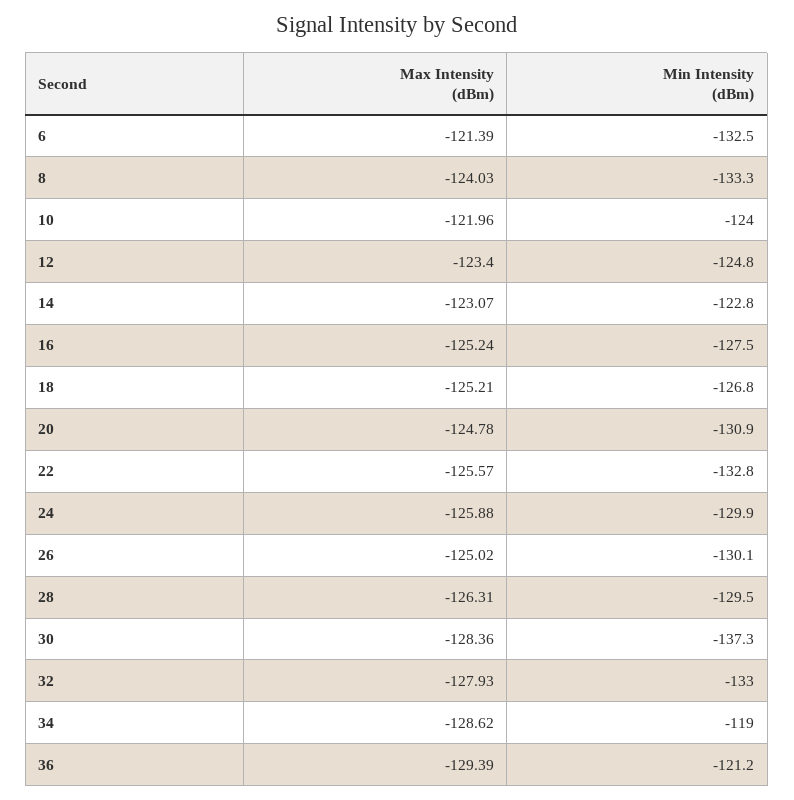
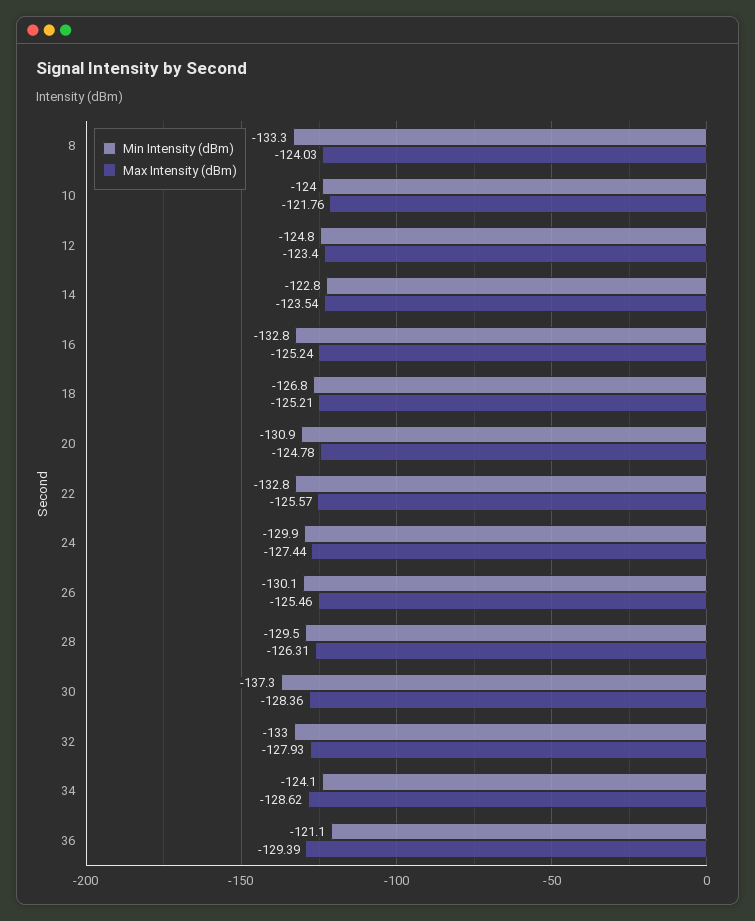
  {
    "Max Intensity (dBm)": {
-     "6": -121.39,
      "8": -124.03,
-     "10": -121.96,
+     "10": -121.76,
      "12": -123.4,
-     "14": -123.07,
+     "14": -123.54,
      "16": -125.24,
      "18": -125.21,
      "20": -124.78,
      "22": -125.57,
-     "24": -125.88,
+     "24": -127.44,
-     "26": -125.02,
+     "26": -125.46,
      "28": -126.31,
      "30": -128.36,
      "32": -127.93,
      "34": -128.62,
      "36": -129.39
    },
    "Min Intensity (dBm)": {
-     "6": -132.5,
      "8": -133.3,
      "10": -124,
      "12": -124.8,
      "14": -122.8,
-     "16": -127.5,
+     "16": -132.8,
      "18": -126.8,
      "20": -130.9,
      "22": -132.8,
      "24": -129.9,
      "26": -130.1,
      "28": -129.5,
      "30": -137.3,
      "32": -133,
-     "34": -119,
+     "34": -124.1,
-     "36": -121.2
+     "36": -121.1
    }
  }

